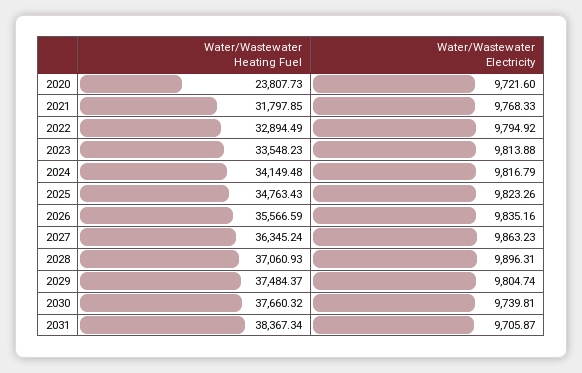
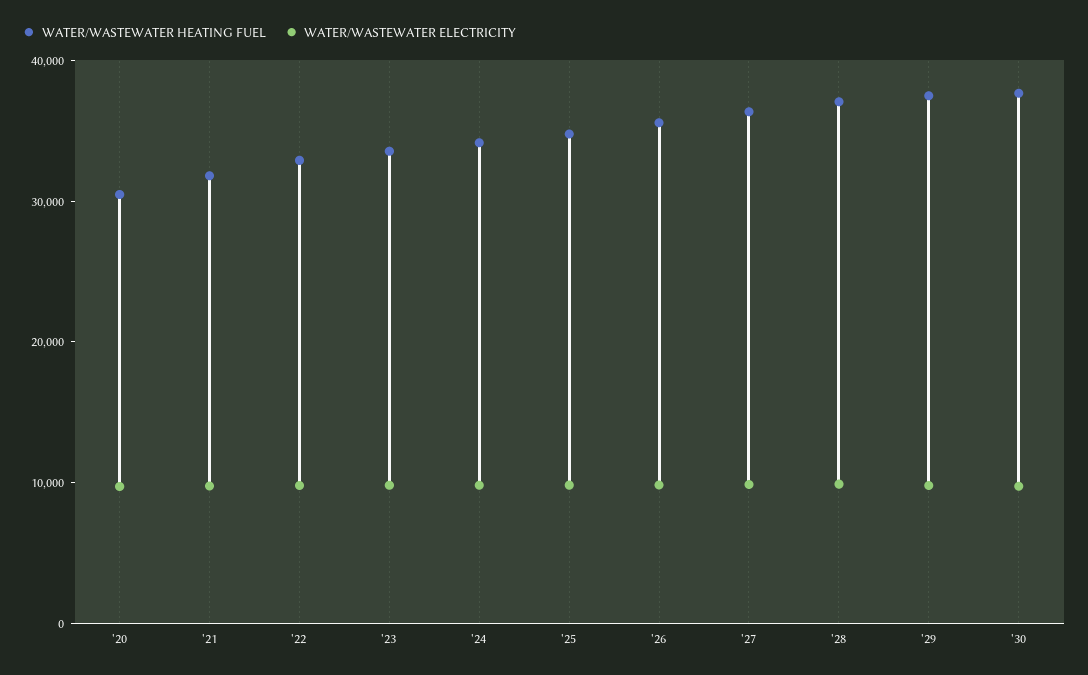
  {
    "Water/Wastewater Heating Fuel": {
-     "2020": 23807.73,
+     "2020": 30000,
      "2021": 31797.85,
      "2022": 32894.49,
      "2023": 33548.23,
      "2024": 34149.48,
      "2025": 34763.43,
      "2026": 35566.59,
      "2027": 36345.24,
      "2028": 37060.93,
      "2029": 37484.37,
-     "2030": 37660.32,
+     "2030": 37660.32
-     "2031": 38367.34
    },
    "Water/Wastewater Electricity": {
      "2020": 9721.6,
      "2021": 9768.33,
      "2022": 9794.92,
      "2023": 9813.88,
      "2024": 9816.79,
      "2025": 9823.26,
      "2026": 9835.16,
      "2027": 9863.23,
      "2028": 9896.31,
      "2029": 9804.74,
-     "2030": 9739.81,
+     "2030": 9739.81
-     "2031": 9705.87
    }
  }

